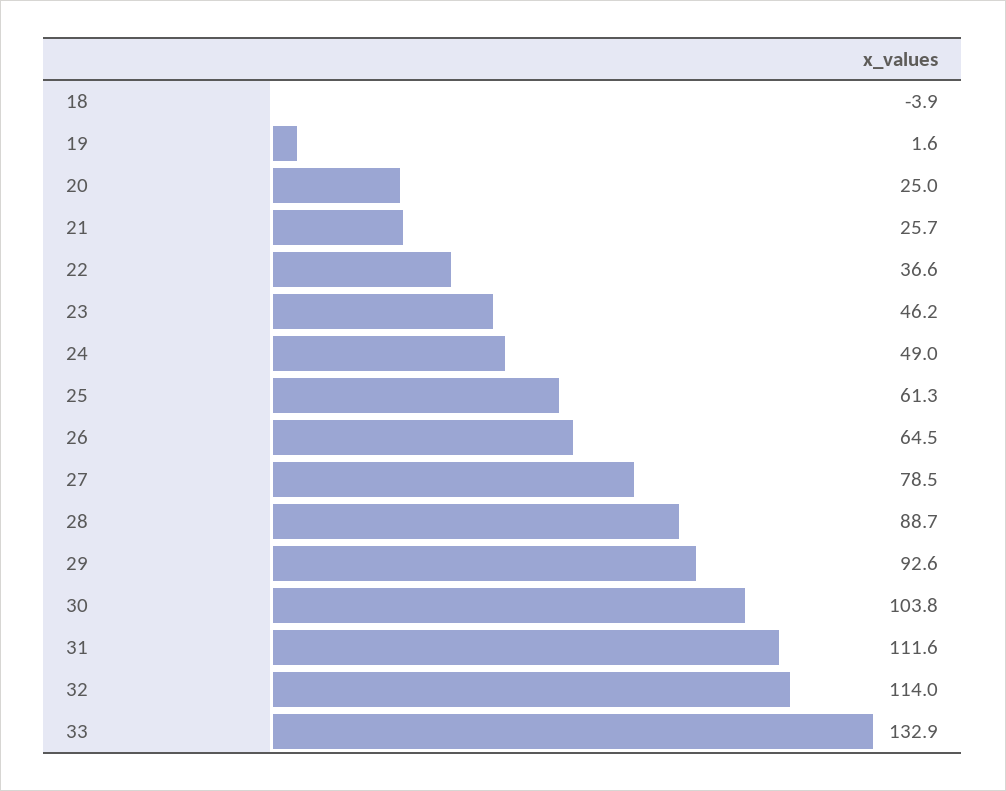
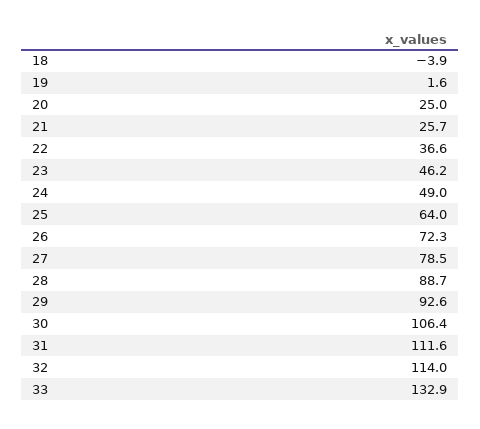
  {
    "18": -3.9,
    "19": 1.6,
    "20": 25,
    "21": 25.7,
    "22": 36.6,
    "23": 46.2,
    "24": 49,
-   "25": 61.3,
+   "25": 64,
-   "26": 64.5,
+   "26": 72.3,
    "27": 78.5,
    "28": 88.7,
    "29": 92.6,
-   "30": 103.8,
+   "30": 106.4,
    "31": 111.6,
    "32": 114,
    "33": 132.9
  }

